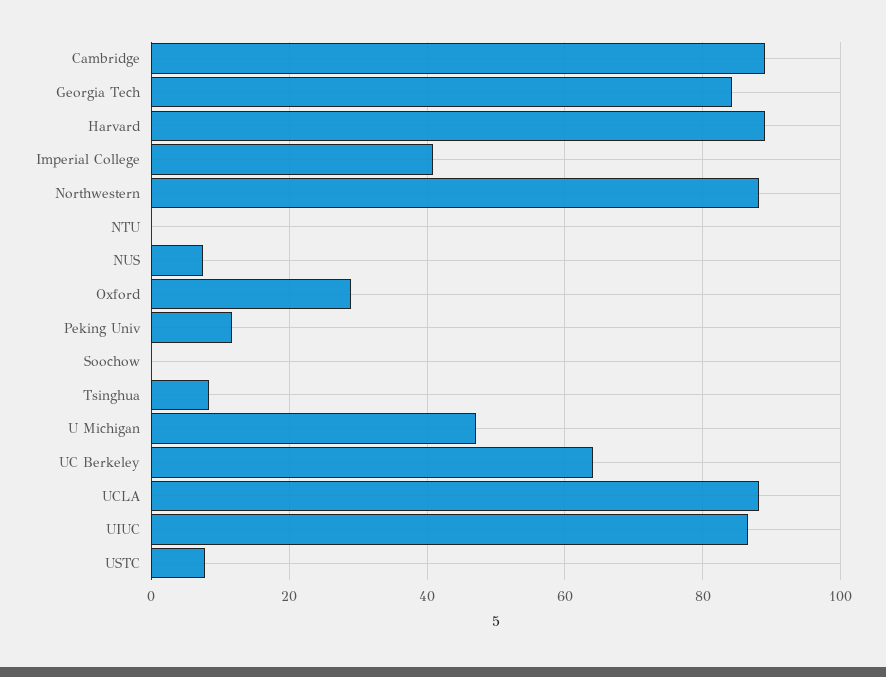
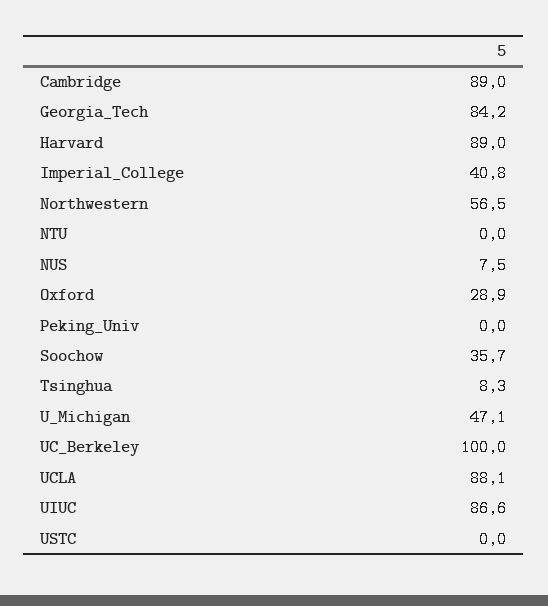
  {
    "Cambridge": 89,
    "Georgia Tech": 84.2,
    "Harvard": 89,
    "Imperial College": 40.8,
-   "Northwestern": 88,
+   "Northwestern": 56.5,
    "NTU": 0,
    "NUS": 7.5,
    "Oxford": 28.9,
-   "Peking Univ": 12,
+   "Peking Univ": 0,
-   "Soochow": 0,
+   "Soochow": 35.7,
    "Tsinghua": 8.3,
    "U Michigan": 47.1,
-   "UC Berkeley": 64,
+   "UC Berkeley": 100,
    "UCLA": 88.1,
    "UIUC": 86.6,
-   "USTC": 8
+   "USTC": 0
  }

